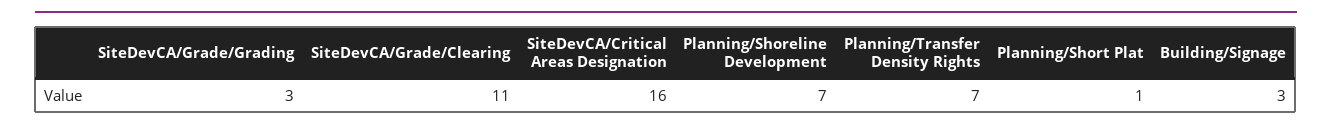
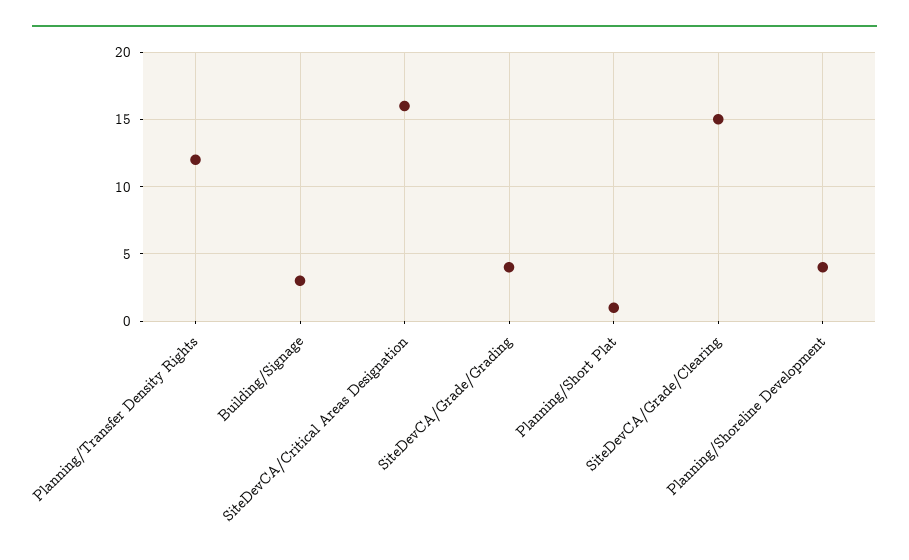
  {
-   "SiteDevCA/Grade/Grading": 3,
+   "SiteDevCA/Grade/Grading": 4,
-   "SiteDevCA/Grade/Clearing": 11,
+   "SiteDevCA/Grade/Clearing": 15,
    "SiteDevCA/Critical Areas Designation": 16,
-   "Planning/Shoreline Development": 7,
+   "Planning/Shoreline Development": 4,
-   "Planning/Transfer Density Rights": 7,
+   "Planning/Transfer Density Rights": 12,
    "Planning/Short Plat": 1,
    "Building/Signage": 3
  }

